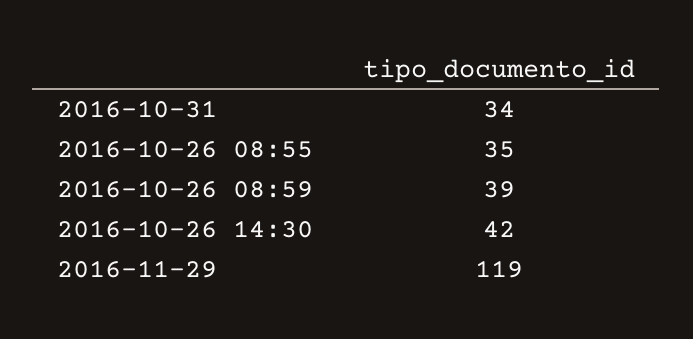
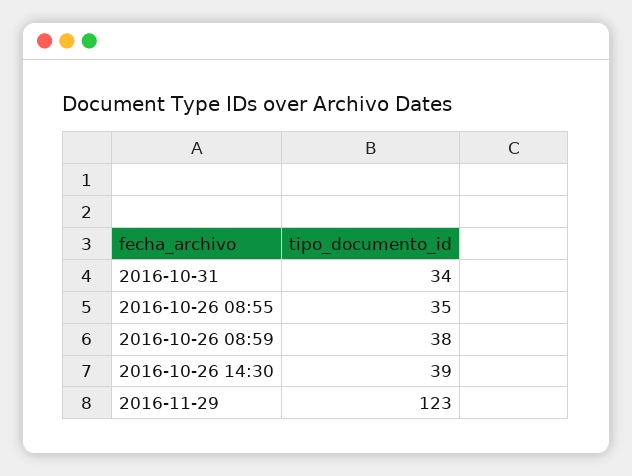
  {
    "2016-10-31": 34,
    "2016-10-26 08:55": 35,
-   "2016-10-26 08:59": 39,
+   "2016-10-26 08:59": 38,
-   "2016-10-26 14:30": 42,
+   "2016-10-26 14:30": 39,
-   "2016-11-29": 119
+   "2016-11-29": 123
  }

